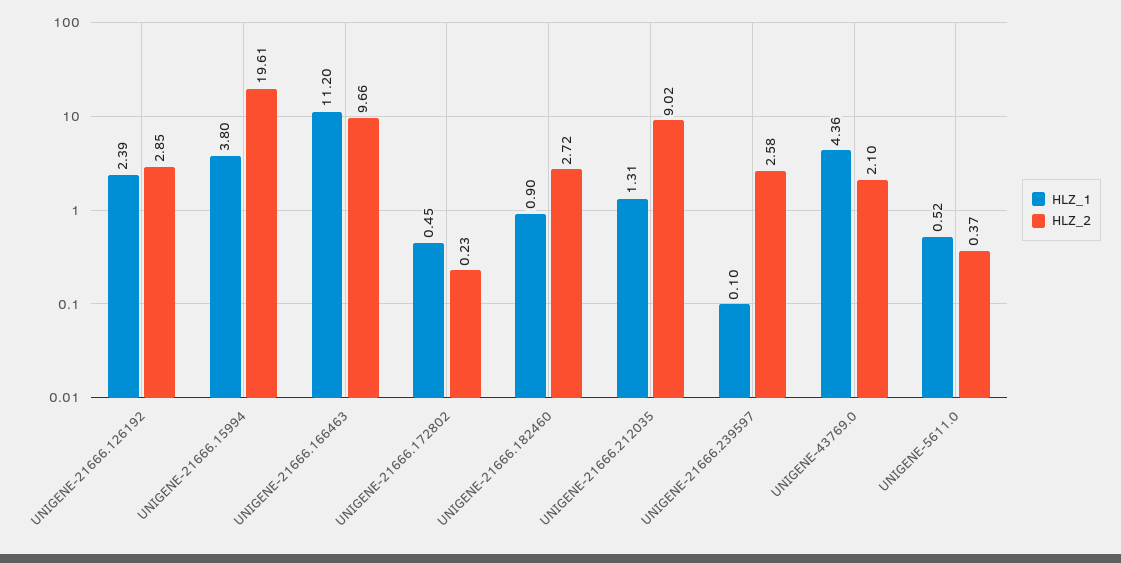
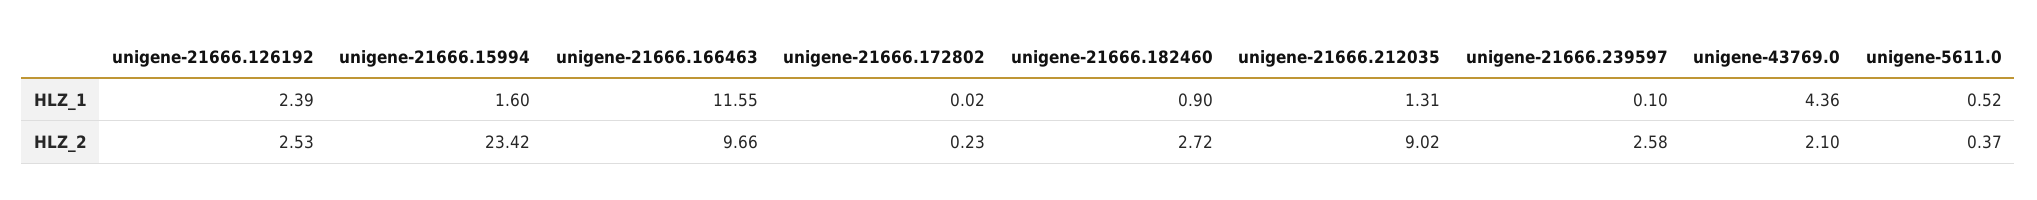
  {
    "HLZ_1": {
      "UNIGENE-21666.126192": 2.39,
-     "UNIGENE-21666.15994": 3.8,
+     "UNIGENE-21666.15994": 1.6,
-     "UNIGENE-21666.166463": 11.2,
+     "UNIGENE-21666.166463": 11.55,
-     "UNIGENE-21666.172802": 0.45,
+     "UNIGENE-21666.172802": 0.02,
      "UNIGENE-21666.182460": 0.9,
      "UNIGENE-21666.212035": 1.31,
      "UNIGENE-21666.239597": 0.1,
      "UNIGENE-43769.0": 4.36,
      "UNIGENE-5611.0": 0.52
    },
    "HLZ_2": {
-     "UNIGENE-21666.126192": 2.85,
+     "UNIGENE-21666.126192": 2.53,
-     "UNIGENE-21666.15994": 19.61,
+     "UNIGENE-21666.15994": 23.42,
      "UNIGENE-21666.166463": 9.66,
      "UNIGENE-21666.172802": 0.23,
      "UNIGENE-21666.182460": 2.72,
      "UNIGENE-21666.212035": 9.02,
      "UNIGENE-21666.239597": 2.58,
      "UNIGENE-43769.0": 2.1,
      "UNIGENE-5611.0": 0.37
    }
  }

